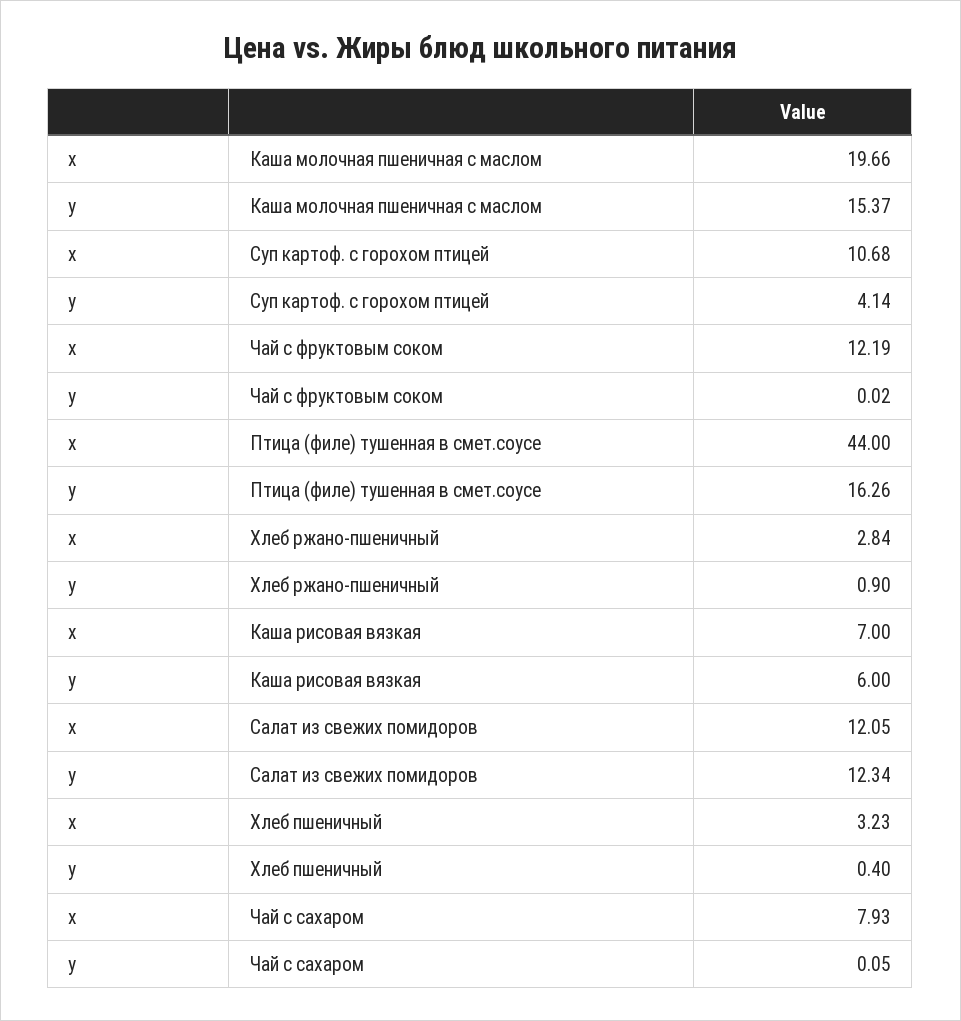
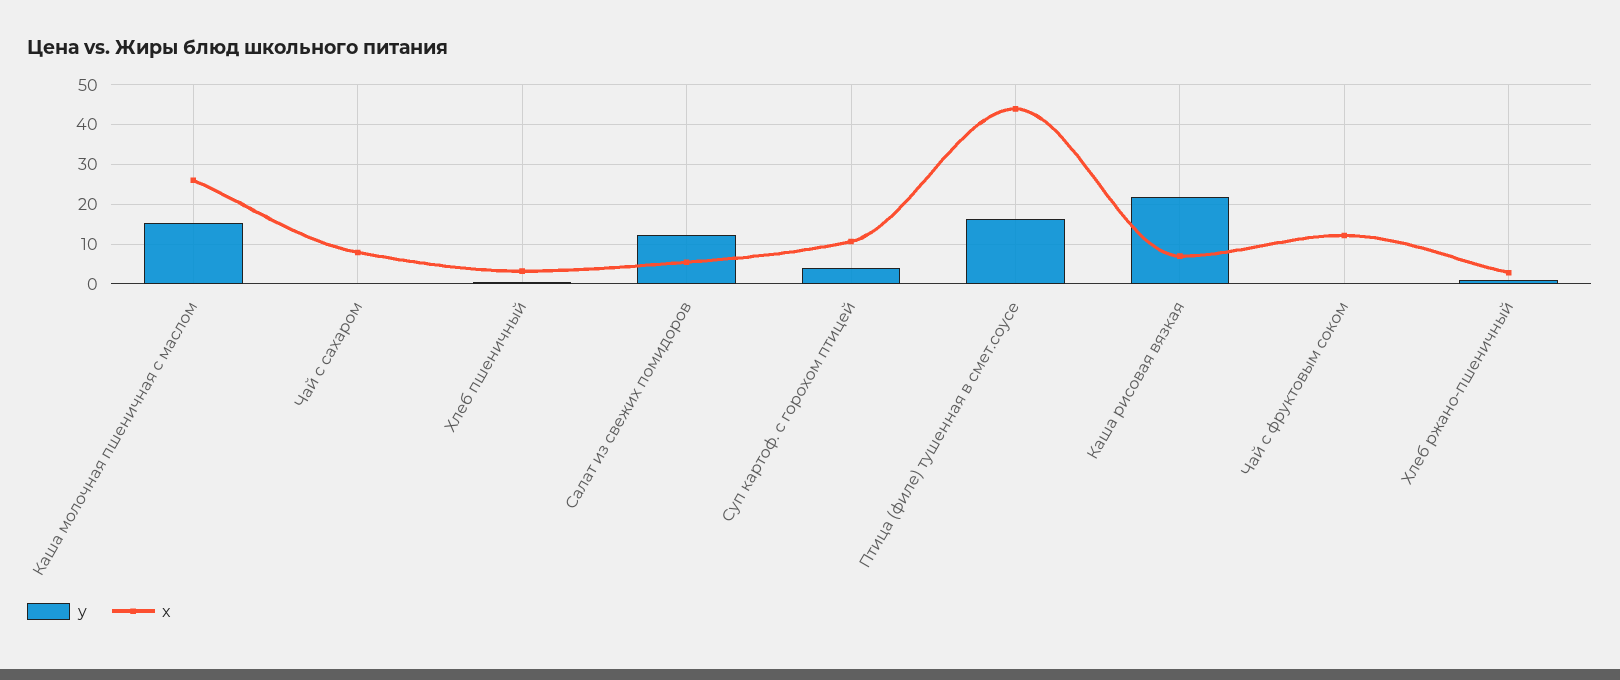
  {
    "x": {
-     "Каша молочная пшеничная с маслом": 19.66,
+     "Каша молочная пшеничная с маслом": 26,
      "Суп картоф. с горохом птицей": 10.68,
      "Чай с фруктовым соком": 12.19,
      "Птица (филе) тушенная в смет.соусе": 44,
      "Хлеб ржано-пшеничный": 2.84,
      "Каша рисовая вязкая": 7,
-     "Салат из свежих помидоров": 12.05,
+     "Салат из свежих помидоров": 6,
      "Хлеб пшеничный": 3.23,
      "Чай с сахаром": 7.93
    },
    "y": {
      "Каша молочная пшеничная с маслом": 15.37,
      "Суп картоф. с горохом птицей": 4.14,
      "Чай с фруктовым соком": 0.02,
      "Птица (филе) тушенная в смет.соусе": 16.26,
      "Хлеб ржано-пшеничный": 0.9,
-     "Каша рисовая вязкая": 6,
+     "Каша рисовая вязкая": 22,
      "Салат из свежих помидоров": 12.34,
      "Хлеб пшеничный": 0.4,
      "Чай с сахаром": 0.05
    }
  }

